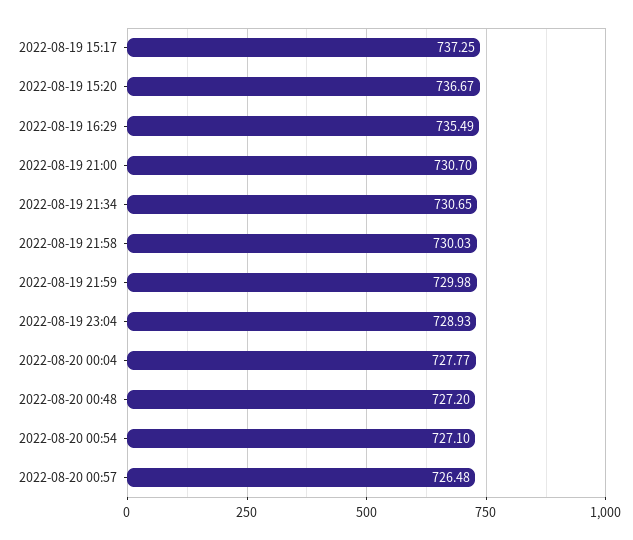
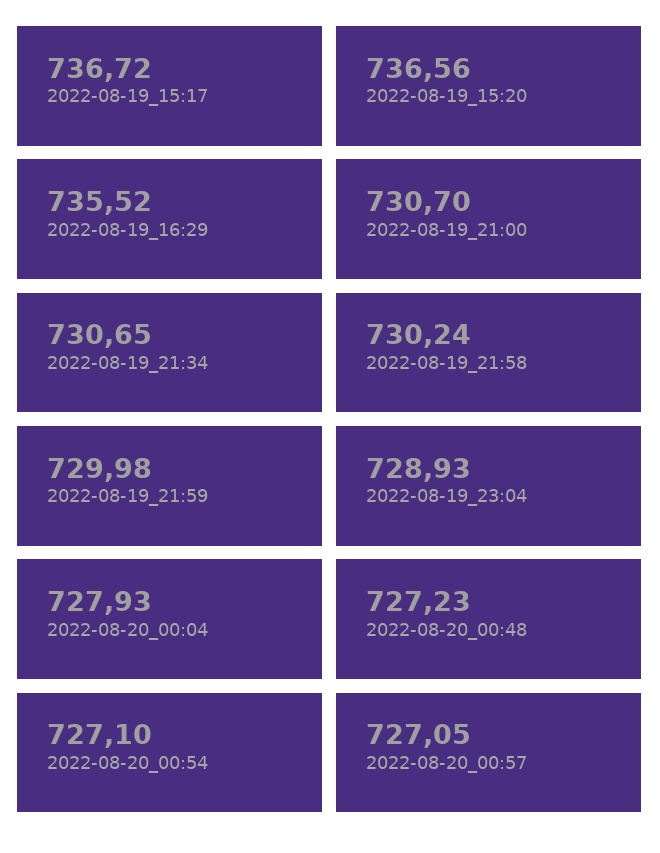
  {
-   "2022-08-19 15:17": 737.25,
+   "2022-08-19 15:17": 736.72,
-   "2022-08-19 15:20": 736.67,
+   "2022-08-19 15:20": 736.56,
-   "2022-08-19 16:29": 735.49,
+   "2022-08-19 16:29": 735.52,
    "2022-08-19 21:00": 730.7,
    "2022-08-19 21:34": 730.65,
-   "2022-08-19 21:58": 730.03,
+   "2022-08-19 21:58": 730.24,
    "2022-08-19 21:59": 729.98,
    "2022-08-19 23:04": 728.93,
-   "2022-08-20 00:04": 727.77,
+   "2022-08-20 00:04": 727.93,
-   "2022-08-20 00:48": 727.2,
+   "2022-08-20 00:48": 727.23,
    "2022-08-20 00:54": 727.1,
-   "2022-08-20 00:57": 726.48
+   "2022-08-20 00:57": 727.05
  }

